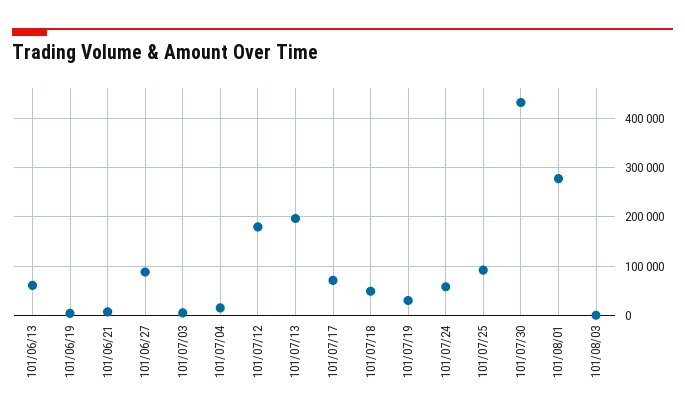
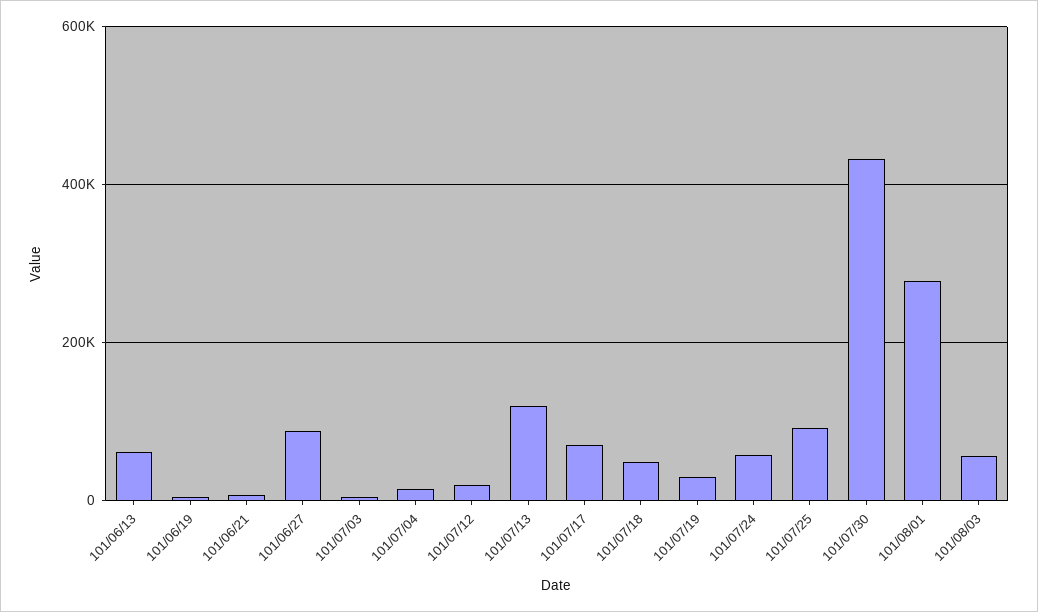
  {
    "101/06/13": 60000,
    "101/06/19": 0,
    "101/06/21": 0,
    "101/06/27": 80000,
    "101/07/03": 0,
    "101/07/04": 20000,
-   "101/07/12": 180000,
+   "101/07/12": 20000,
-   "101/07/13": 200000,
+   "101/07/13": 120000,
    "101/07/17": 80000,
    "101/07/18": 40000,
    "101/07/19": 40000,
    "101/07/24": 60000,
    "101/07/25": 100000,
    "101/07/30": 440000,
    "101/08/01": 280000,
-   "101/08/03": 0
+   "101/08/03": 60000
  }

